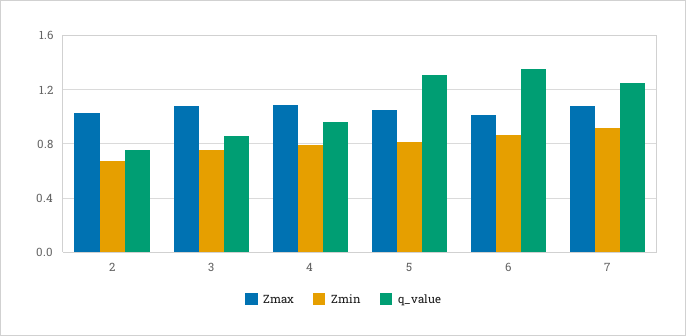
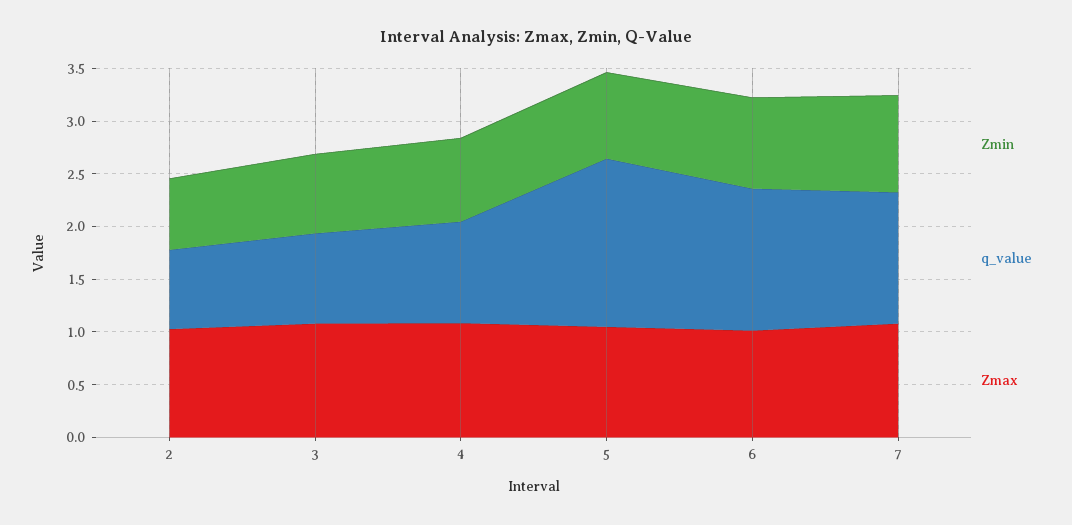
  {
    "Zmax": {
      "2": 1.05,
      "3": 1.1,
      "4": 1.1,
      "5": 1.05,
      "6": 1,
      "7": 1.1
    },
    "Zmin": {
      "2": 0.7,
      "3": 0.75,
      "4": 0.8,
      "5": 0.8,
      "6": 0.85,
      "7": 0.9
    },
    "q_value": {
      "2": 0.75,
      "3": 0.85,
      "4": 0.95,
-     "5": 1.3,
+     "5": 1.6,
      "6": 1.35,
      "7": 1.25
    }
  }

